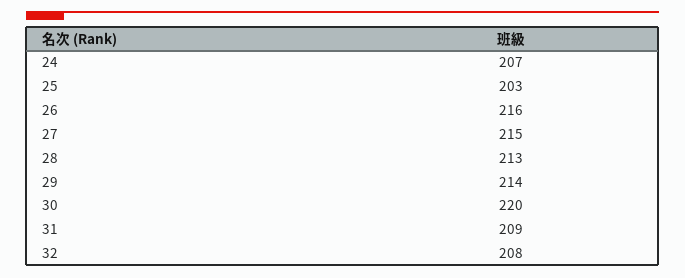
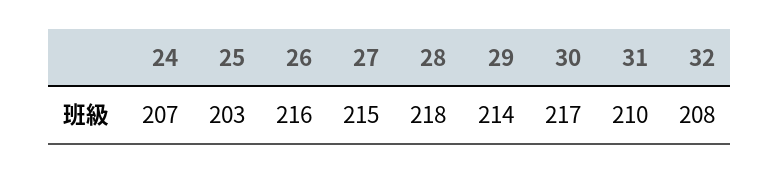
  {
    "24": 207,
    "25": 203,
    "26": 216,
    "27": 215,
-   "28": 213,
+   "28": 218,
    "29": 214,
-   "30": 220,
+   "30": 217,
-   "31": 209,
+   "31": 210,
    "32": 208
  }

